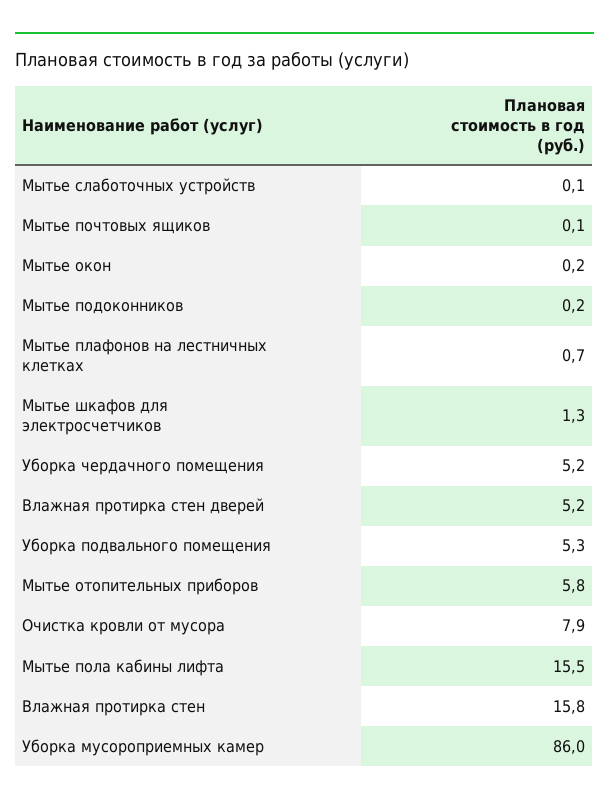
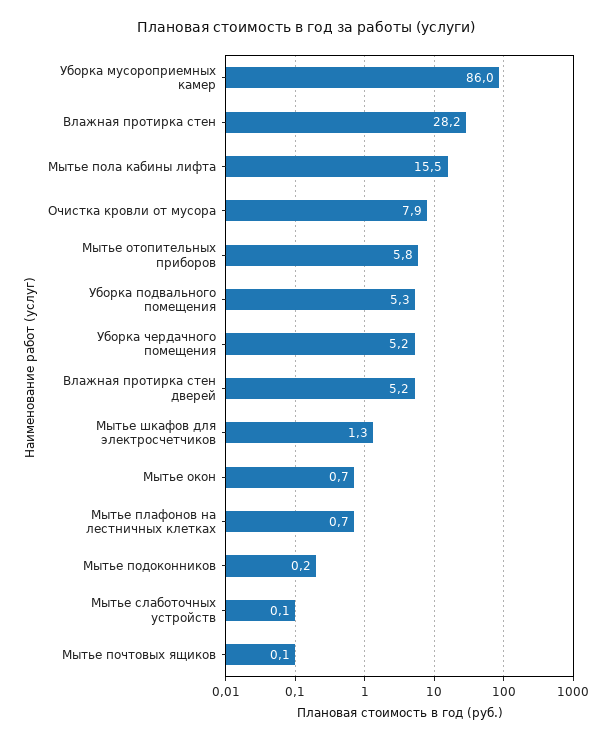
  {
    "Мытье слаботочных устройств": 0.1,
    "Мытье почтовых ящиков": 0.1,
-   "Мытье окон": 0.2,
+   "Мытье окон": 0.7,
    "Мытье подоконников": 0.2,
    "Мытье плафонов на лестничных клетках": 0.7,
    "Мытье шкафов для электросчетчиков": 1.3,
    "Уборка чердачного помещения": 5.2,
    "Влажная протирка стен дверей": 5.2,
    "Уборка подвального помещения": 5.3,
    "Мытье отопительных приборов": 5.8,
    "Очистка кровли от мусора": 7.9,
    "Мытье пола кабины лифта": 15.5,
-   "Влажная протирка стен": 15.8,
+   "Влажная протирка стен": 28.2,
    "Уборка мусороприемных камер": 86
  }

